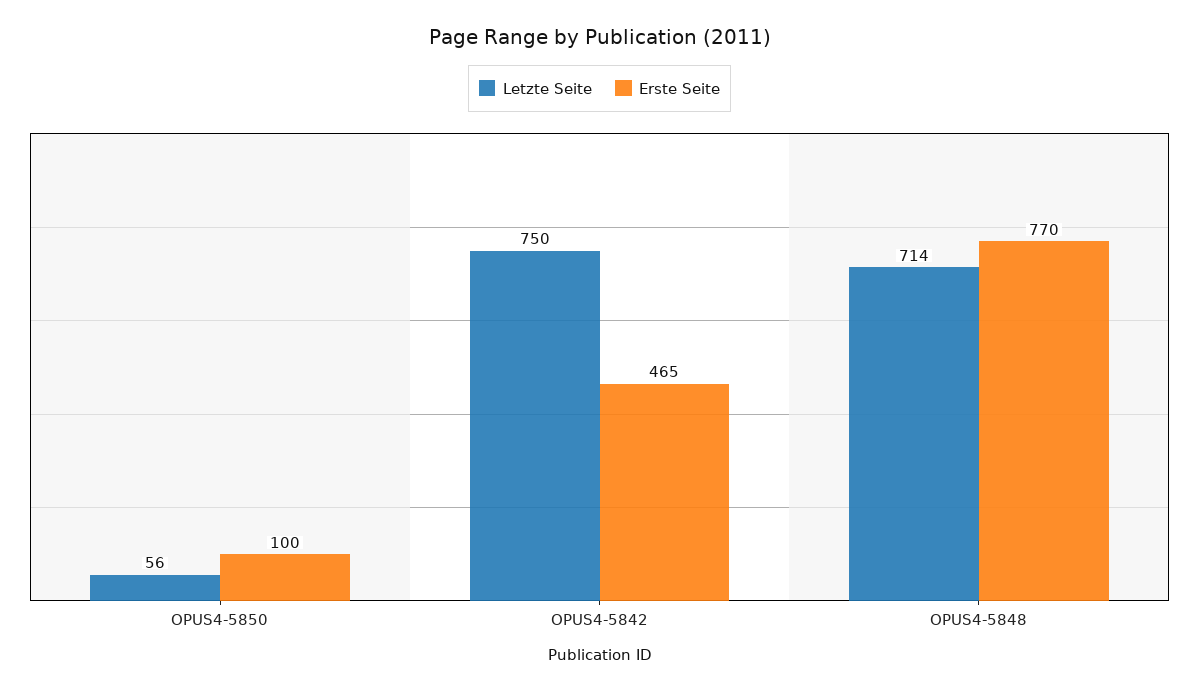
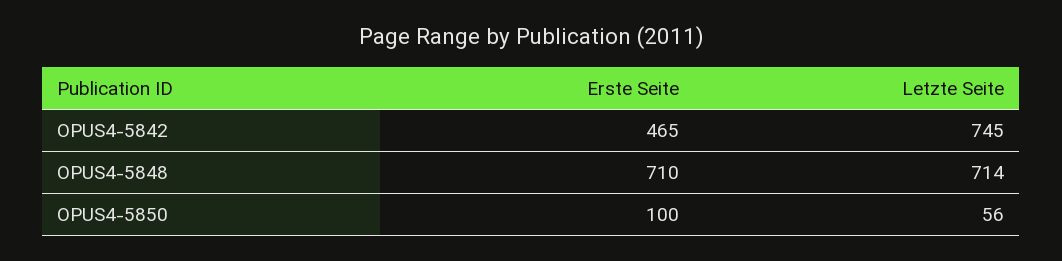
  {
    "Letzte Seite": {
      "OPUS4-5850": 56,
-     "OPUS4-5842": 750,
+     "OPUS4-5842": 745,
      "OPUS4-5848": 714
    },
    "Erste Seite": {
      "OPUS4-5850": 100,
      "OPUS4-5842": 465,
-     "OPUS4-5848": 770
+     "OPUS4-5848": 710
    }
  }

